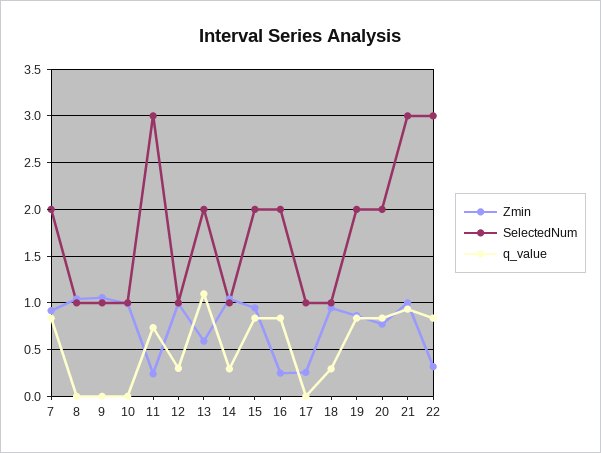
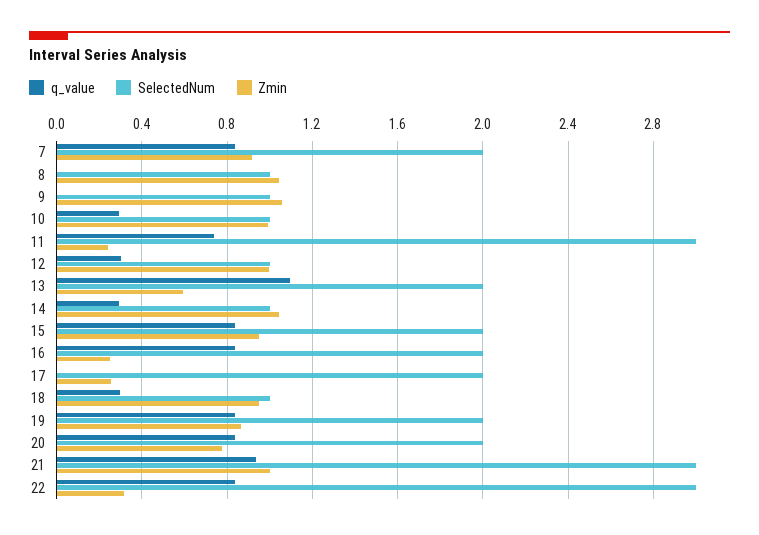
  {
    "Zmin": {
      "7": 0.9,
      "8": 1.05,
      "9": 1.05,
      "10": 1,
      "11": 0.25,
      "12": 1,
      "13": 0.6,
      "14": 1.05,
      "15": 0.95,
      "16": 0.25,
      "17": 0.25,
      "18": 0.95,
      "19": 0.85,
      "20": 0.8,
      "21": 1,
      "22": 0.3
    },
    "SelectedNum": {
      "7": 2,
      "8": 1,
      "9": 1,
      "10": 1,
      "11": 3,
      "12": 1,
      "13": 2,
      "14": 1,
      "15": 2,
      "16": 2,
-     "17": 1,
+     "17": 2,
      "18": 1,
      "19": 2,
      "20": 2,
      "21": 3,
      "22": 3
    },
    "q_value": {
      "7": 0.85,
      "8": 0,
      "9": 0,
-     "10": 0,
+     "10": 0.3,
      "11": 0.75,
      "12": 0.3,
      "13": 1.1,
      "14": 0.3,
      "15": 0.85,
      "16": 0.85,
      "17": 0,
      "18": 0.3,
      "19": 0.85,
      "20": 0.85,
      "21": 0.95,
      "22": 0.85
    }
  }

